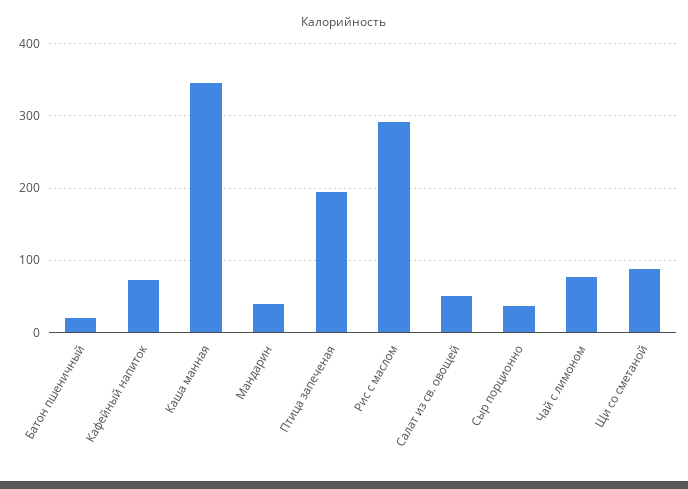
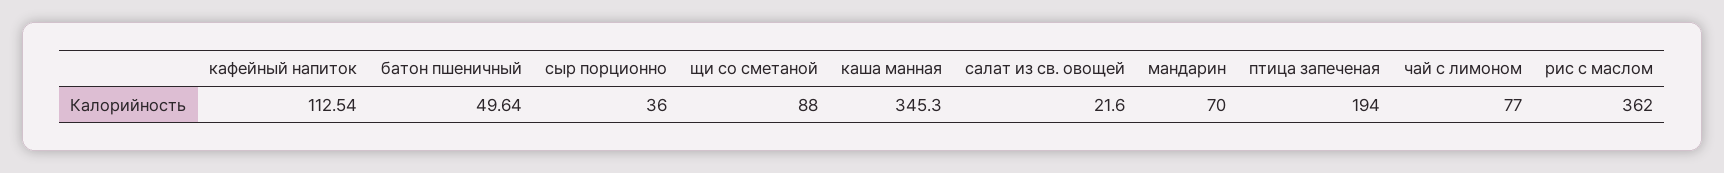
  {
-   "Батон пшеничный": 20,
+   "Батон пшеничный": 49.64,
-   "Кафейный напиток": 70,
+   "Кафейный напиток": 112.54,
    "Каша манная": 345.3,
-   "Мандарин": 40,
+   "Мандарин": 70,
    "Птица запеченая": 194,
-   "Рис с маслом": 290,
+   "Рис с маслом": 362,
-   "Салат из св. овощей": 50,
+   "Салат из св. овощей": 21.6,
    "Сыр порционно": 36,
    "Чай с лимоном": 77,
    "Щи со сметаной": 88
  }

